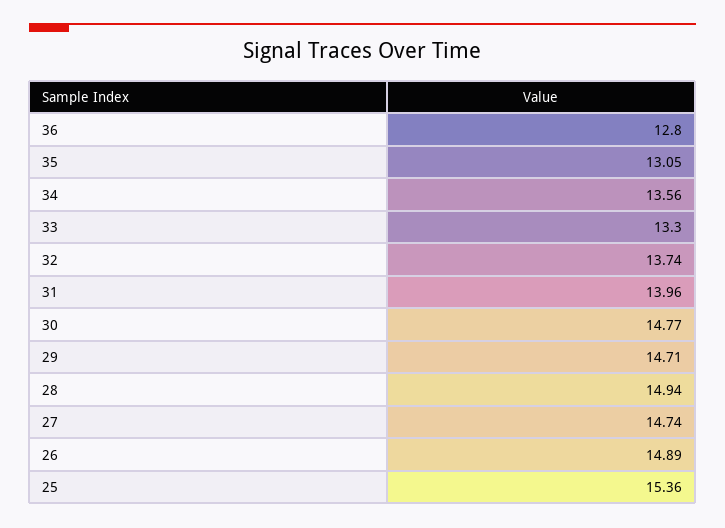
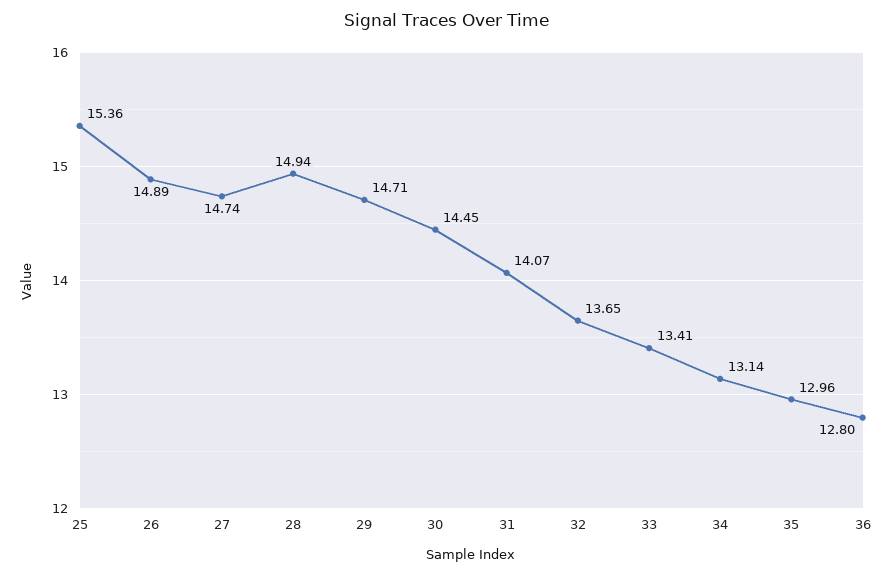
  {
    "36": 12.8,
-   "35": 13.05,
+   "35": 12.96,
-   "34": 13.56,
+   "34": 13.14,
-   "33": 13.3,
+   "33": 13.41,
-   "32": 13.74,
+   "32": 13.65,
-   "31": 13.96,
+   "31": 14.07,
-   "30": 14.77,
+   "30": 14.45,
    "29": 14.71,
    "28": 14.94,
    "27": 14.74,
    "26": 14.89,
    "25": 15.36
  }

